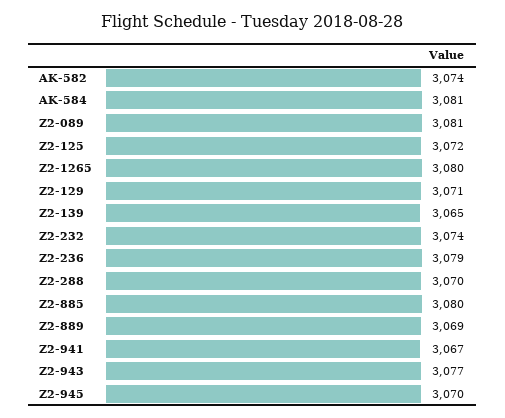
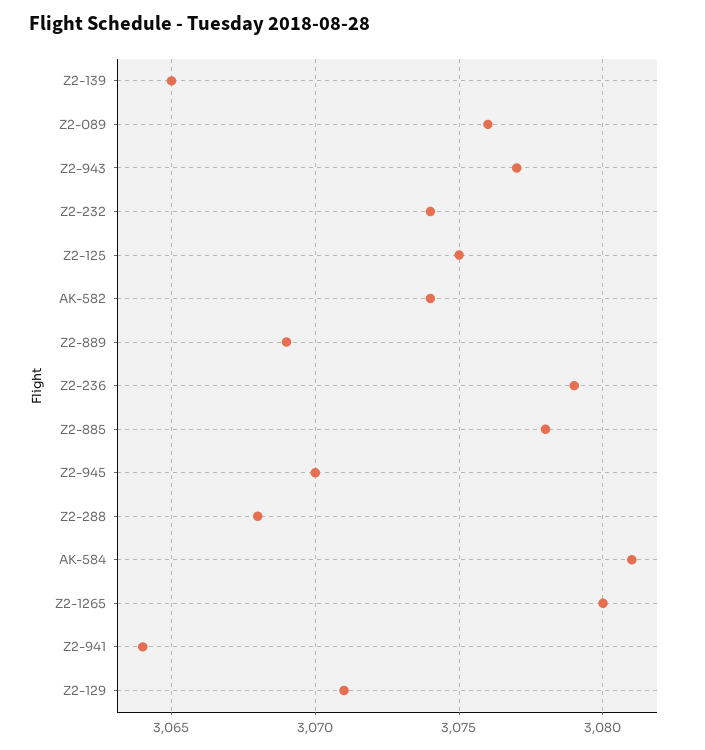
  {
    "AK-582": 3074,
    "AK-584": 3081,
-   "Z2-089": 3081,
+   "Z2-089": 3076,
-   "Z2-125": 3072,
+   "Z2-125": 3075,
    "Z2-1265": 3080,
    "Z2-129": 3071,
    "Z2-139": 3065,
    "Z2-232": 3074,
    "Z2-236": 3079,
-   "Z2-288": 3070,
+   "Z2-288": 3068,
-   "Z2-885": 3080,
+   "Z2-885": 3078,
    "Z2-889": 3069,
-   "Z2-941": 3067,
+   "Z2-941": 3064,
    "Z2-943": 3077,
    "Z2-945": 3070
  }

